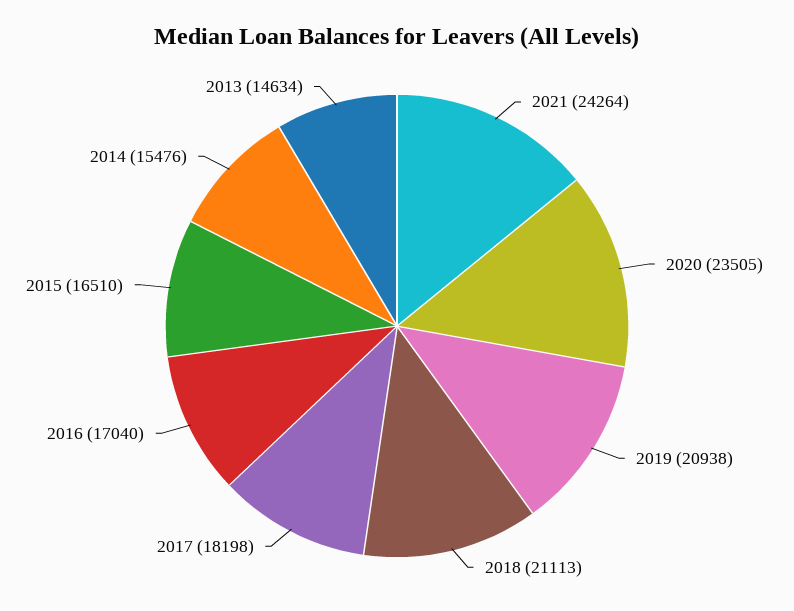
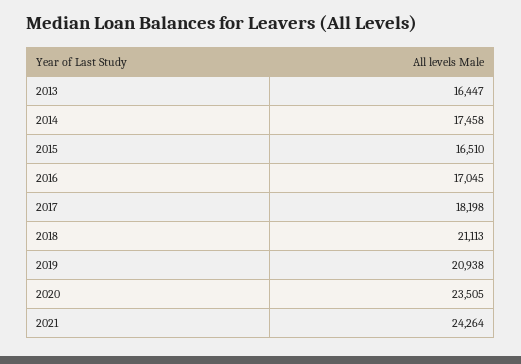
  {
    "2021": 24264,
    "2020": 23505,
    "2019": 20938,
    "2018": 21113,
    "2017": 18198,
-   "2016": 17040,
+   "2016": 17045,
    "2015": 16510,
-   "2014": 15476,
+   "2014": 17458,
-   "2013": 14634
+   "2013": 16447
  }

